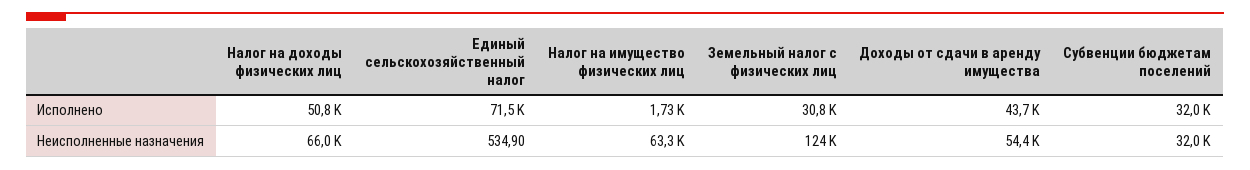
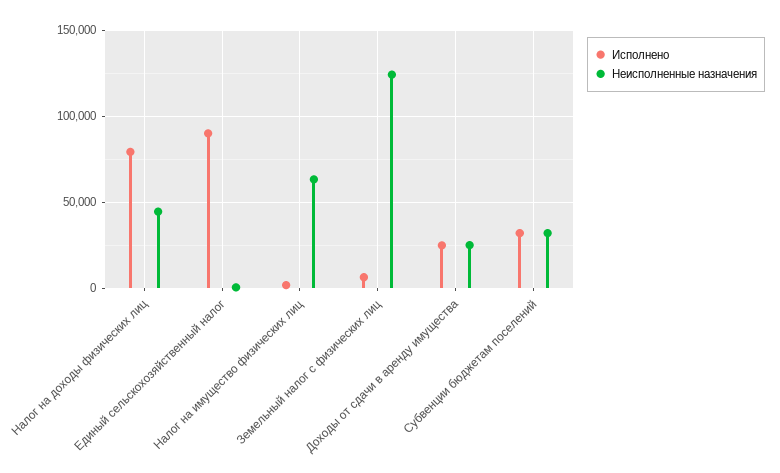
  {
    "Исполнено": {
-     "Налог на доходы физических лиц": 50800,
+     "Налог на доходы физических лиц": 80000,
-     "Единый сельскохозяйственный налог": 71500,
+     "Единый сельскохозяйственный налог": 90000,
      "Налог на имущество физических лиц": 1730,
-     "Земельный налог с физических лиц": 30800,
+     "Земельный налог с физических лиц": 5000,
-     "Доходы от сдачи в аренду имущества": 43700,
+     "Доходы от сдачи в аренду имущества": 25000,
      "Субвенции бюджетам поселений": 32000
    },
    "Неисполненные назначения": {
-     "Налог на доходы физических лиц": 66000,
+     "Налог на доходы физических лиц": 45000,
      "Единый сельскохозяйственный налог": 534.9,
      "Налог на имущество физических лиц": 63300,
      "Земельный налог с физических лиц": 124000,
-     "Доходы от сдачи в аренду имущества": 54400,
+     "Доходы от сдачи в аренду имущества": 25000,
      "Субвенции бюджетам поселений": 32000
    }
  }

